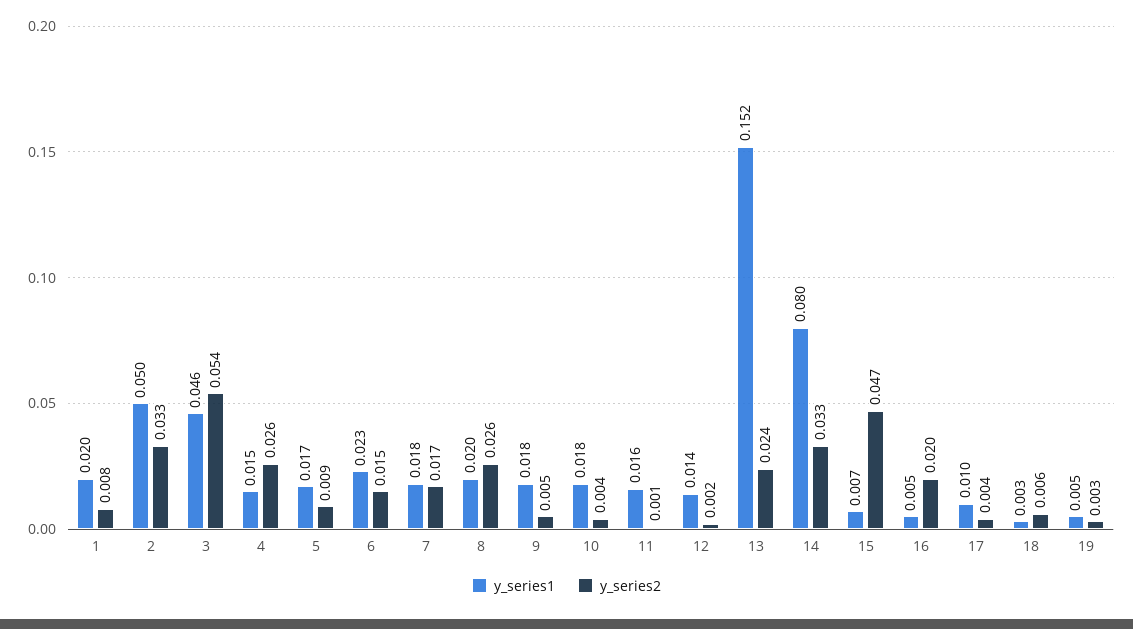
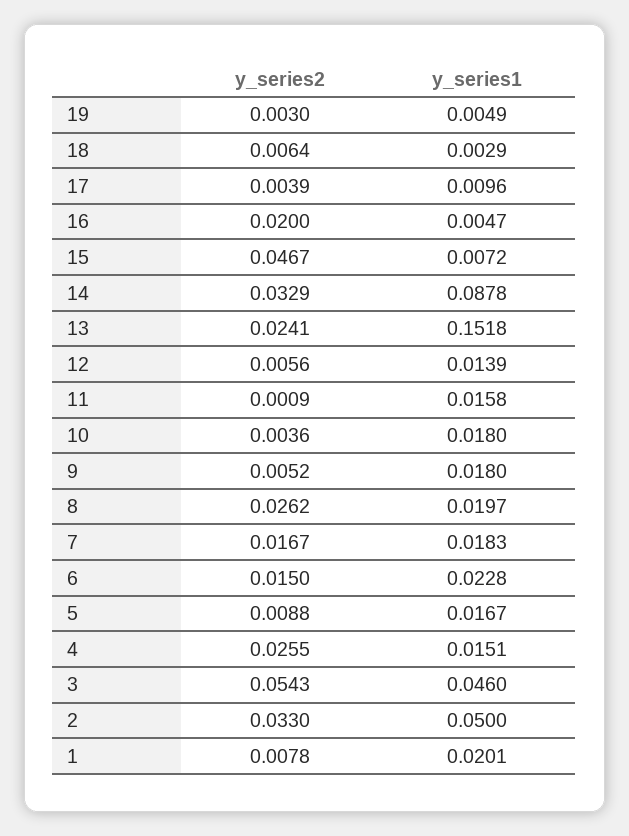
  {
    "y_series1": {
      "1": 0.0201,
      "2": 0.05,
      "3": 0.046,
      "4": 0.0151,
      "5": 0.0167,
      "6": 0.0228,
      "7": 0.0183,
      "8": 0.0197,
      "9": 0.018,
      "10": 0.018,
      "11": 0.0158,
      "12": 0.0139,
      "13": 0.1518,
-     "14": 0.08,
+     "14": 0.0878,
      "15": 0.0072,
      "16": 0.0047,
      "17": 0.0096,
      "18": 0.0029,
      "19": 0.0049
    },
    "y_series2": {
      "1": 0.0078,
      "2": 0.033,
      "3": 0.0543,
      "4": 0.0255,
      "5": 0.0088,
      "6": 0.015,
      "7": 0.0167,
      "8": 0.0262,
      "9": 0.0052,
      "10": 0.0036,
      "11": 0.0009,
-     "12": 0.002,
+     "12": 0.0056,
      "13": 0.0241,
      "14": 0.0329,
      "15": 0.0467,
      "16": 0.02,
      "17": 0.0039,
      "18": 0.0064,
      "19": 0.003
    }
  }

